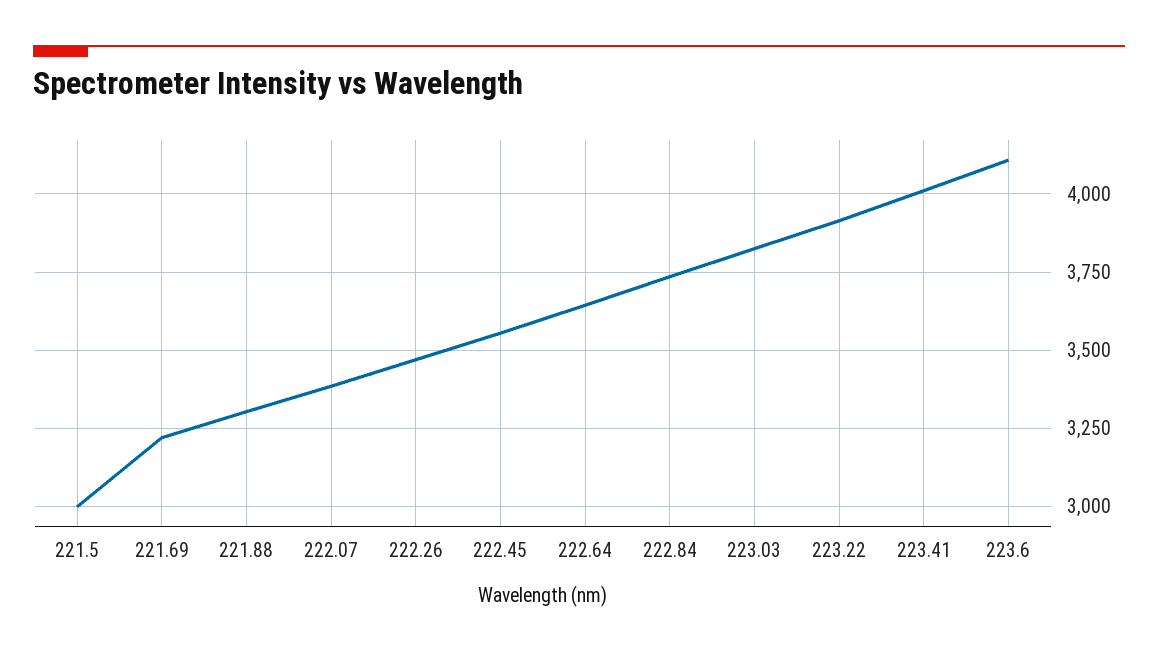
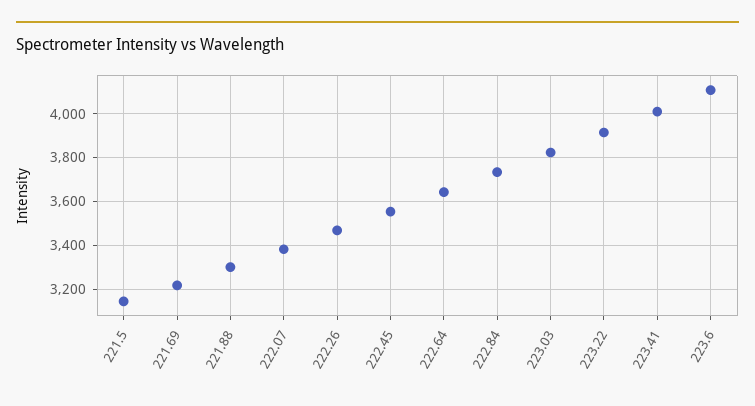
  {
-   "221.5": 3000,
+   "221.5": 3150,
    "221.69": 3225,
    "221.88": 3300,
    "222.07": 3375,
    "222.26": 3475,
    "222.45": 3550,
    "222.64": 3650,
    "222.84": 3725,
    "223.03": 3825,
    "223.22": 3925,
    "223.41": 4000,
    "223.6": 4100
  }

